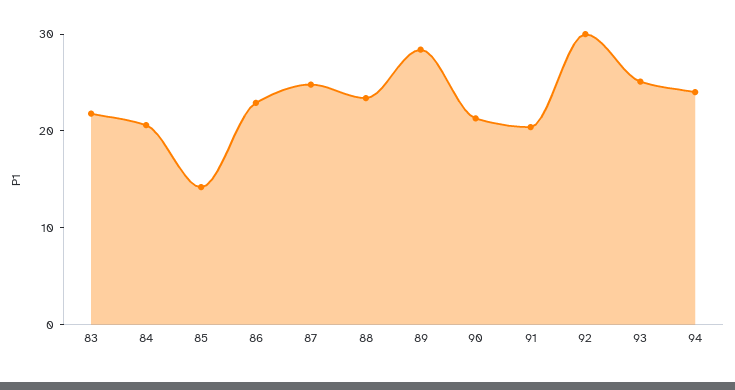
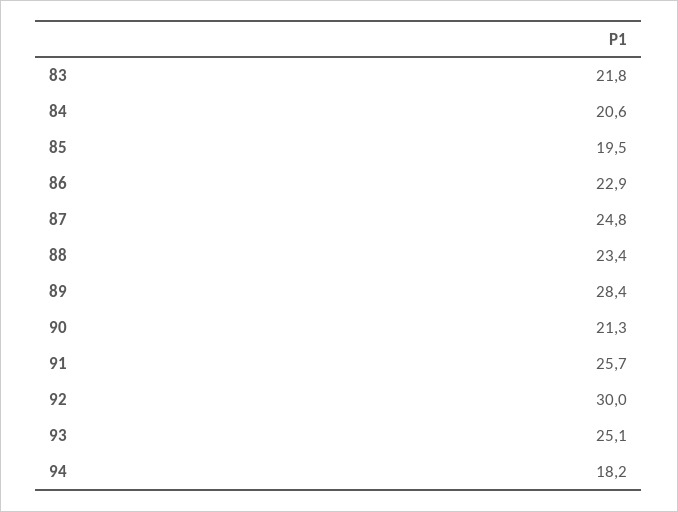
  {
    "83": 21.8,
    "84": 20.6,
-   "85": 14,
+   "85": 19.5,
    "86": 22.9,
    "87": 24.8,
    "88": 23.4,
    "89": 28.4,
    "90": 21.3,
-   "91": 20,
+   "91": 25.7,
    "92": 30,
    "93": 25.1,
-   "94": 24
+   "94": 18.2
  }

